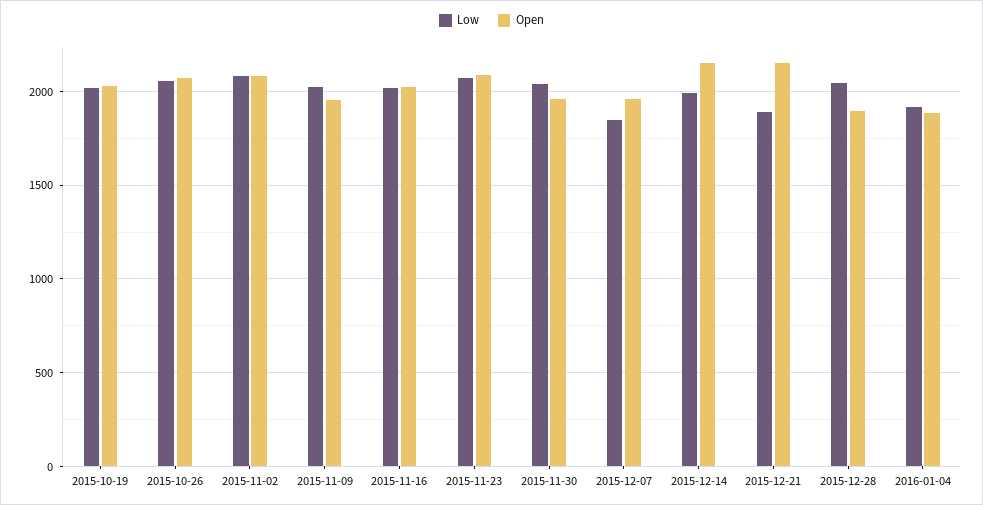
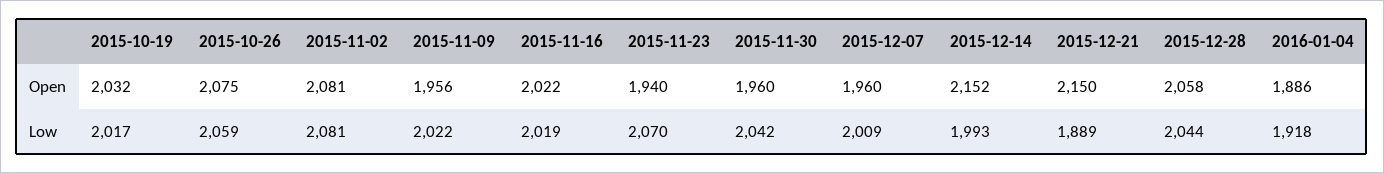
  {
    "Low": {
      "2015-10-19": 2017,
      "2015-10-26": 2059,
      "2015-11-02": 2081,
      "2015-11-09": 2022,
      "2015-11-16": 2019,
      "2015-11-23": 2070,
      "2015-11-30": 2042,
-     "2015-12-07": 1850,
+     "2015-12-07": 2009,
      "2015-12-14": 1993,
      "2015-12-21": 1889,
      "2015-12-28": 2044,
      "2016-01-04": 1918
    },
    "Open": {
      "2015-10-19": 2032,
      "2015-10-26": 2075,
      "2015-11-02": 2081,
      "2015-11-09": 1956,
      "2015-11-16": 2022,
-     "2015-11-23": 2100,
+     "2015-11-23": 1940,
      "2015-11-30": 1960,
      "2015-12-07": 1960,
      "2015-12-14": 2152,
      "2015-12-21": 2150,
-     "2015-12-28": 1900,
+     "2015-12-28": 2058,
      "2016-01-04": 1886
    }
  }

